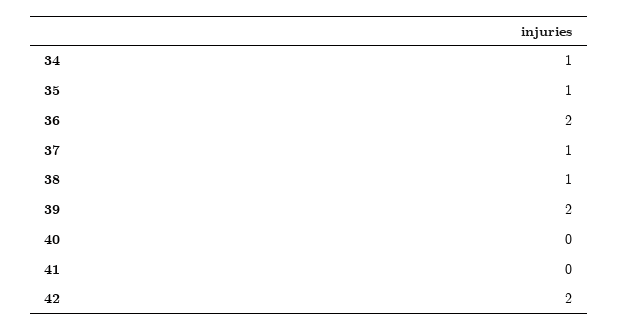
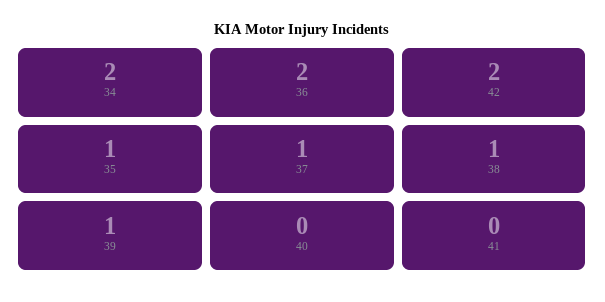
  {
-   "34": 1,
+   "34": 2,
    "35": 1,
    "36": 2,
    "37": 1,
    "38": 1,
-   "39": 2,
+   "39": 1,
    "40": 0,
    "41": 0,
    "42": 2
  }

